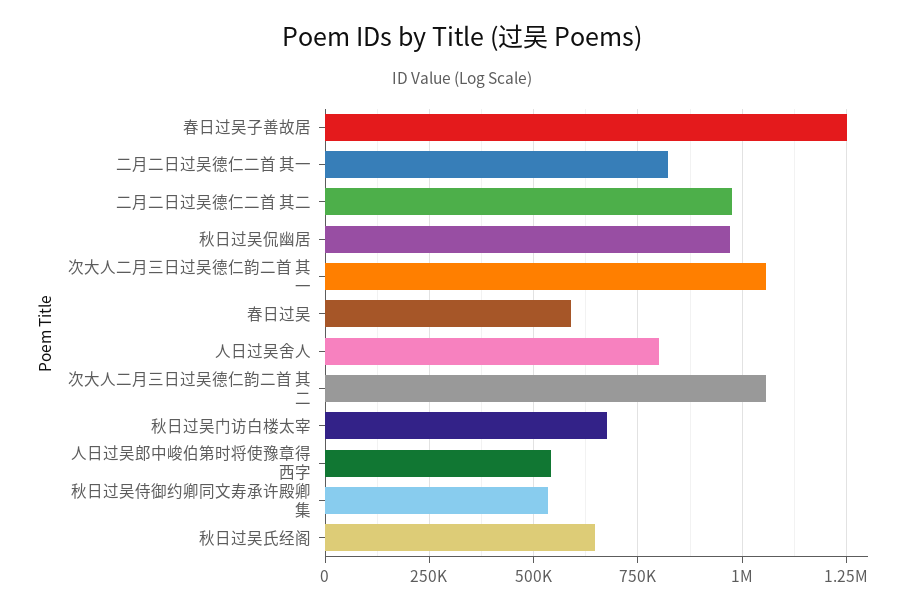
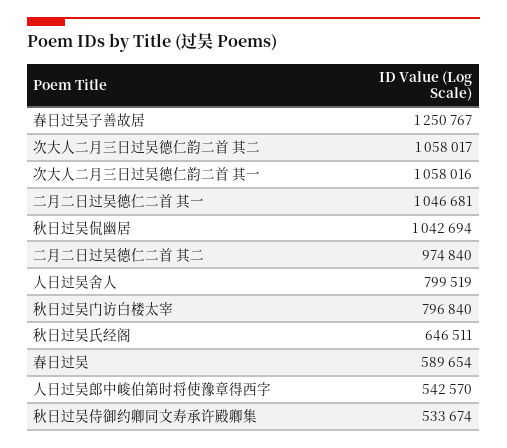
  {
    "春日过吴子善故居": 1250767,
-   "二月二日过吴德仁二首 其一": 825000,
+   "二月二日过吴德仁二首 其一": 1046681,
    "二月二日过吴德仁二首 其二": 974840,
-   "秋日过吴侃幽居": 975000,
+   "秋日过吴侃幽居": 1042694,
    "次大人二月三日过吴德仁韵二首 其一": 1058016,
    "春日过吴": 589654,
    "人日过吴舍人": 799519,
    "次大人二月三日过吴德仁韵二首 其二": 1058017,
-   "秋日过吴门访白楼太宰": 675000,
+   "秋日过吴门访白楼太宰": 796840,
    "人日过吴郎中峻伯第时将使豫章得西字": 542570,
    "秋日过吴侍御约卿同文寿承许殿卿集": 533674,
    "秋日过吴氏经阁": 646511
  }

